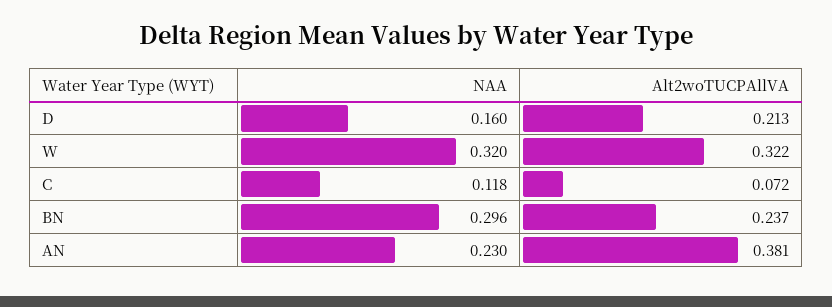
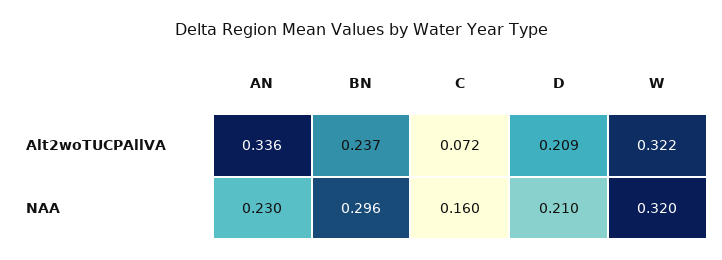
  {
    "NAA": {
-     "D": 0.16,
+     "D": 0.21,
      "W": 0.32,
-     "C": 0.118,
+     "C": 0.16,
      "BN": 0.296,
      "AN": 0.23
    },
    "Alt2woTUCPAllVA": {
-     "D": 0.213,
+     "D": 0.209,
      "W": 0.322,
      "C": 0.072,
      "BN": 0.237,
-     "AN": 0.381
+     "AN": 0.336
    }
  }

